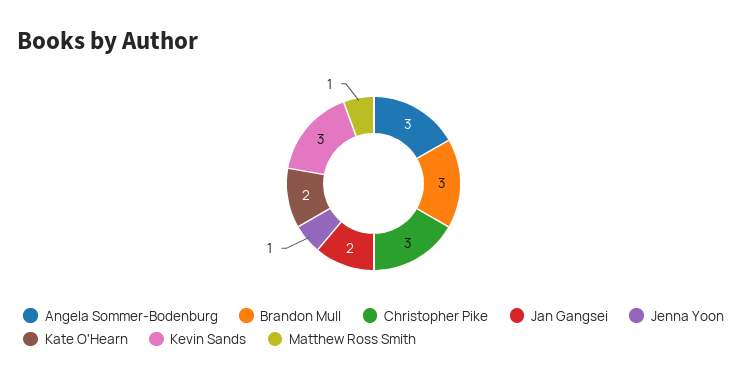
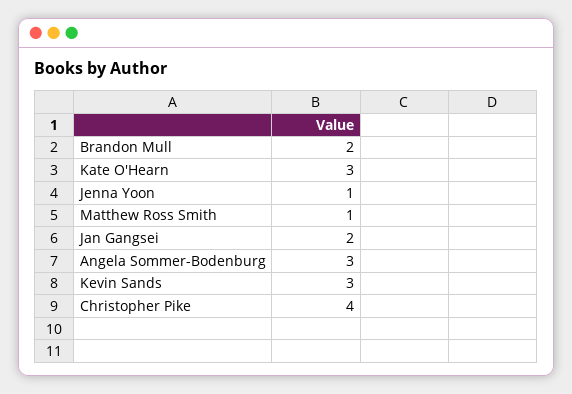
  {
    "Angela Sommer-Bodenburg": 3,
-   "Brandon Mull": 3,
+   "Brandon Mull": 2,
-   "Christopher Pike": 3,
+   "Christopher Pike": 4,
    "Jan Gangsei": 2,
    "Jenna Yoon": 1,
-   "Kate O'Hearn": 2,
+   "Kate O'Hearn": 3,
    "Kevin Sands": 3,
    "Matthew Ross Smith": 1
  }

